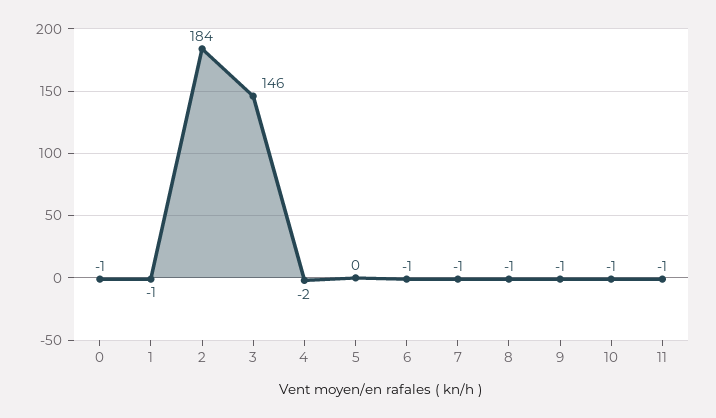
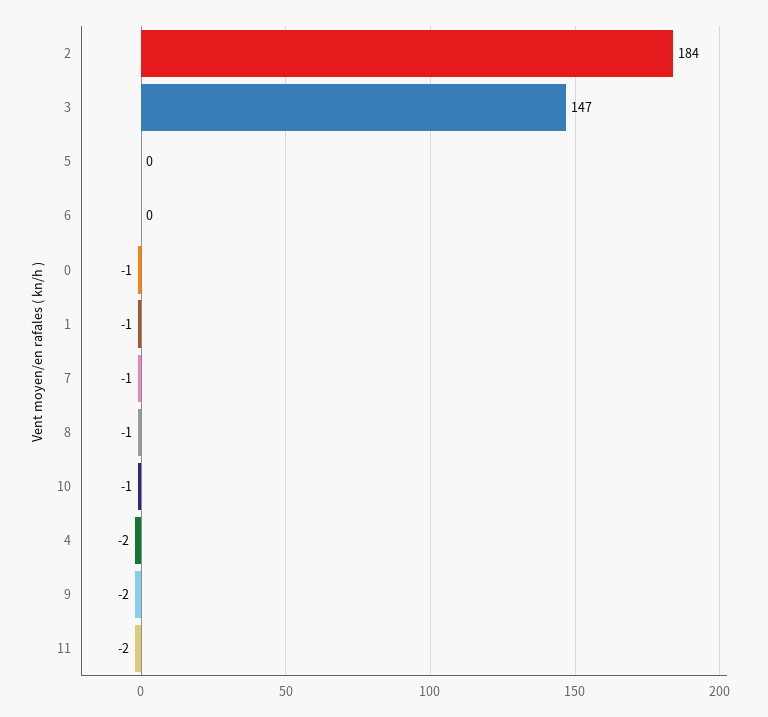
  {
    "0": -1,
    "1": -1,
    "2": 184,
-   "3": 146,
+   "3": 147,
    "4": -2,
    "5": 0,
-   "6": -1,
+   "6": 0,
    "7": -1,
    "8": -1,
-   "9": -1,
+   "9": -2,
    "10": -1,
-   "11": -1
+   "11": -2
  }

